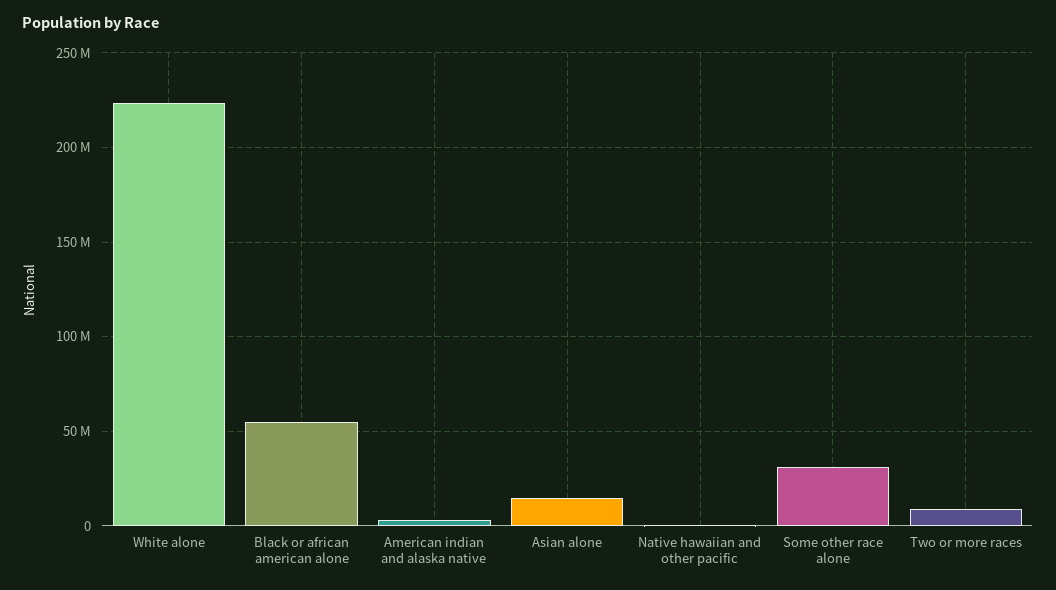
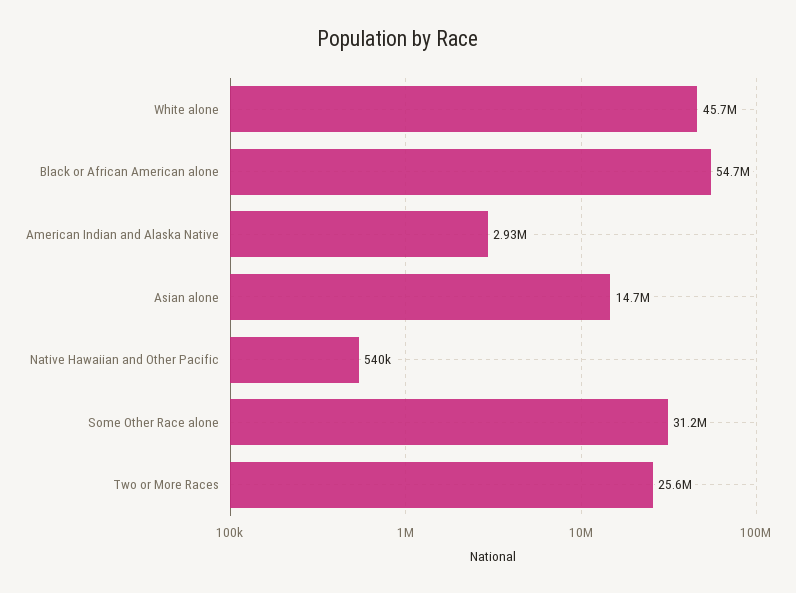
  {
-   "White alone": 225000000,
+   "White alone": 45700000,
    "Black or african american alone": 54700000,
    "American indian and alaska native": 2930000,
    "Asian alone": 14700000,
    "Native hawaiian and other pacific": 540000,
    "Some other race alone": 31200000,
-   "Two or more races": 10000000
+   "Two or more races": 25600000
  }

